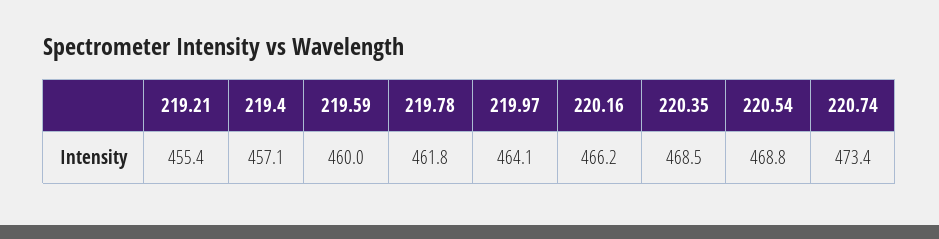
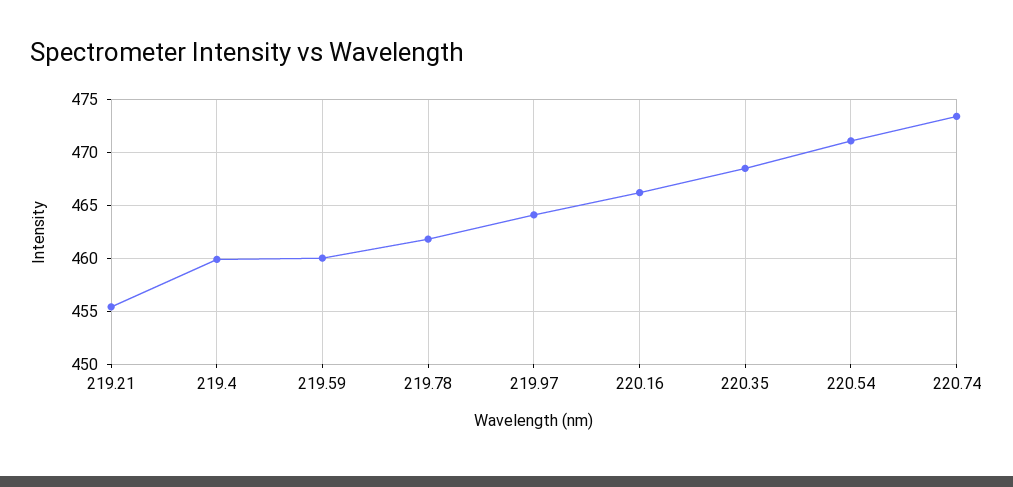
  {
    "219.21": 455.4,
-   "219.4": 457.1,
+   "219.4": 460,
    "219.59": 460,
    "219.78": 461.8,
    "219.97": 464.1,
    "220.16": 466.2,
    "220.35": 468.5,
-   "220.54": 468.8,
+   "220.54": 471,
    "220.74": 473.4
  }

